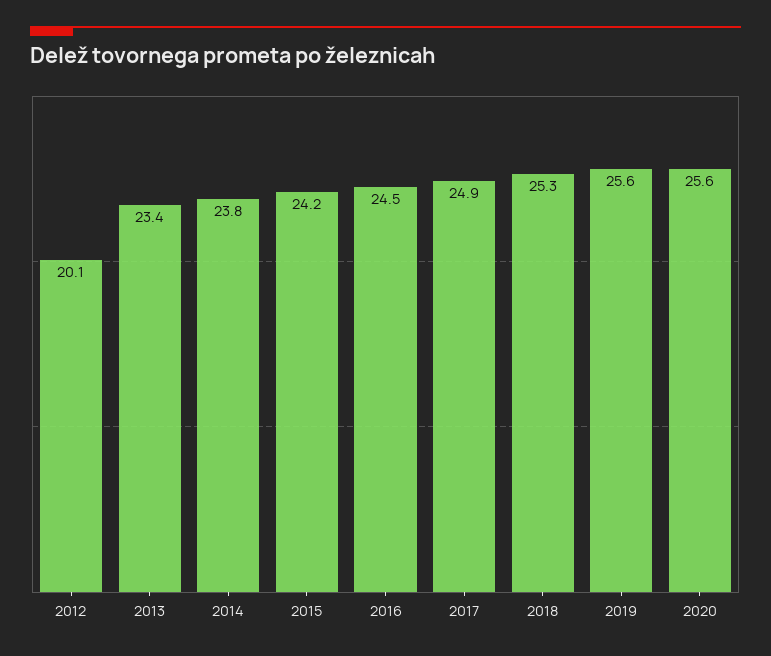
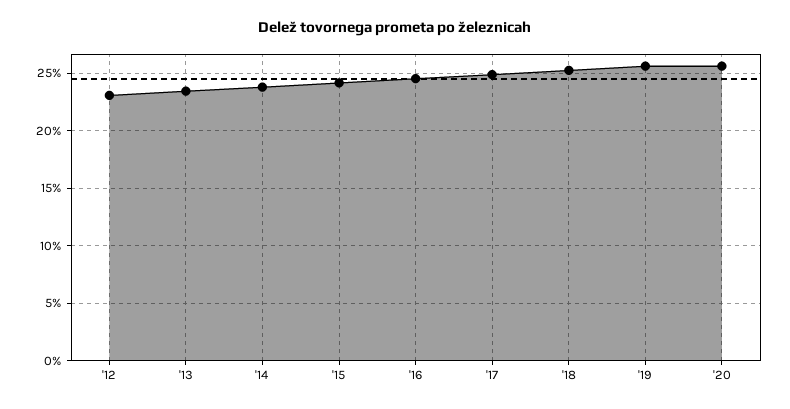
  {
-   "2012": 20.1,
+   "2012": 23,
    "2013": 23.4,
    "2014": 23.8,
    "2015": 24.2,
    "2016": 24.5,
    "2017": 24.9,
    "2018": 25.3,
    "2019": 25.6,
    "2020": 25.6
  }

